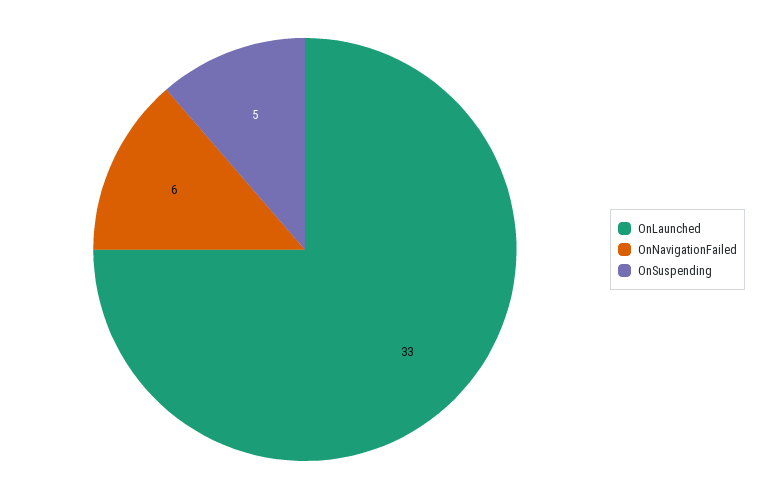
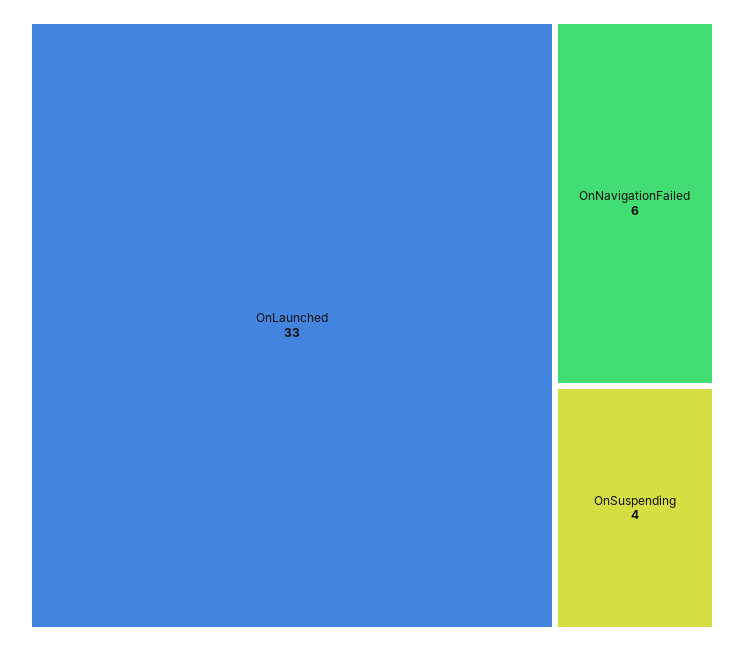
  {
    "OnLaunched": 33,
    "OnNavigationFailed": 6,
-   "OnSuspending": 5
+   "OnSuspending": 4
  }

